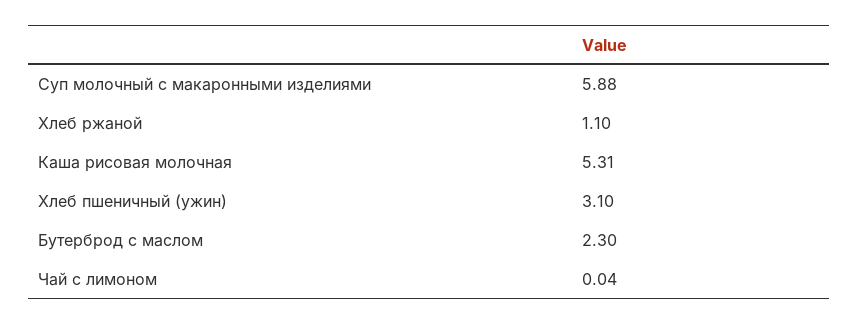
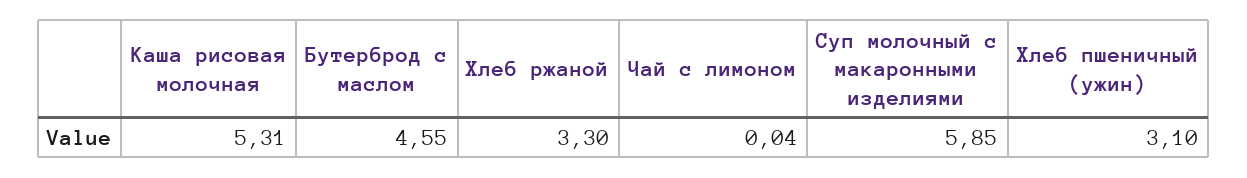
  {
-   "Суп молочный с макаронными изделиями": 5.88,
+   "Суп молочный с макаронными изделиями": 5.85,
-   "Хлеб ржаной": 1.1,
+   "Хлеб ржаной": 3.3,
    "Каша рисовая молочная": 5.31,
    "Хлеб пшеничный (ужин)": 3.1,
-   "Бутерброд с маслом": 2.3,
+   "Бутерброд с маслом": 4.55,
    "Чай с лимоном": 0.04
  }

